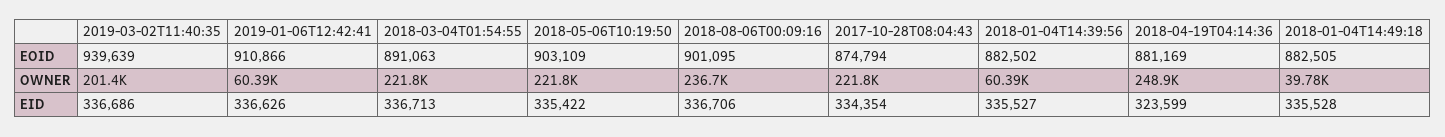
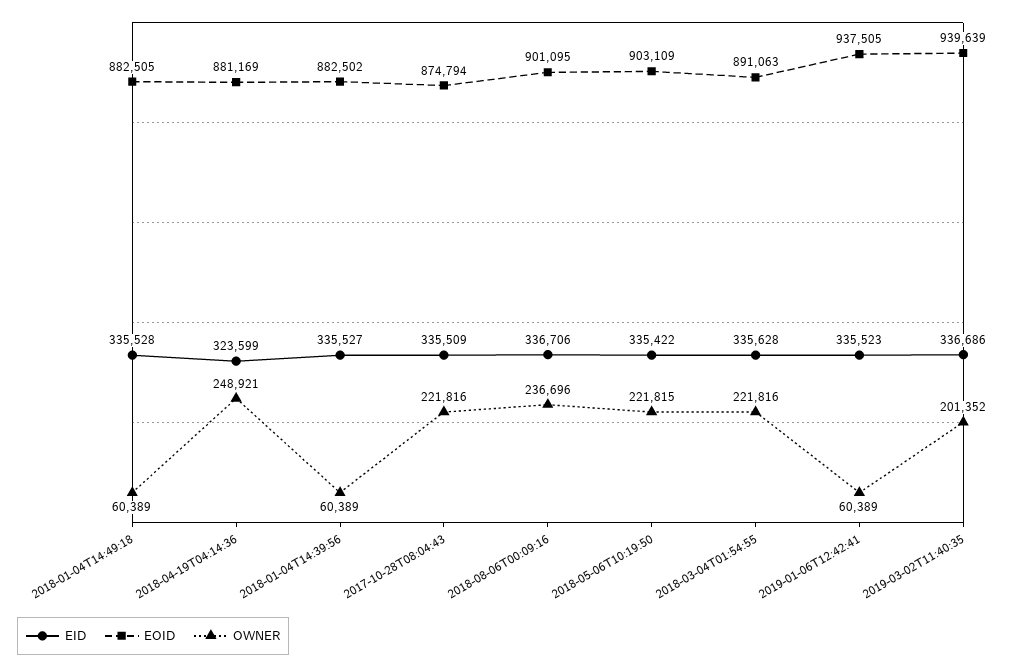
  {
    "EOID": {
      "2019-03-02T11:40:35": 939639,
-     "2019-01-06T12:42:41": 910866,
+     "2019-01-06T12:42:41": 937505,
      "2018-03-04T01:54:55": 891063,
      "2018-05-06T10:19:50": 903109,
      "2018-08-06T00:09:16": 901095,
      "2017-10-28T08:04:43": 874794,
      "2018-01-04T14:39:56": 882502,
      "2018-04-19T04:14:36": 881169,
      "2018-01-04T14:49:18": 882505
    },
    "OWNER": {
      "2019-03-02T11:40:35": 201352,
      "2019-01-06T12:42:41": 60389,
      "2018-03-04T01:54:55": 221816,
      "2018-05-06T10:19:50": 221815,
      "2018-08-06T00:09:16": 236696,
      "2017-10-28T08:04:43": 221816,
      "2018-01-04T14:39:56": 60389,
      "2018-04-19T04:14:36": 248921,
-     "2018-01-04T14:49:18": 39780
+     "2018-01-04T14:49:18": 60389
    },
    "EID": {
      "2019-03-02T11:40:35": 336686,
-     "2019-01-06T12:42:41": 336626,
+     "2019-01-06T12:42:41": 335523,
-     "2018-03-04T01:54:55": 336713,
+     "2018-03-04T01:54:55": 335628,
      "2018-05-06T10:19:50": 335422,
      "2018-08-06T00:09:16": 336706,
-     "2017-10-28T08:04:43": 334354,
+     "2017-10-28T08:04:43": 335509,
      "2018-01-04T14:39:56": 335527,
      "2018-04-19T04:14:36": 323599,
      "2018-01-04T14:49:18": 335528
    }
  }

